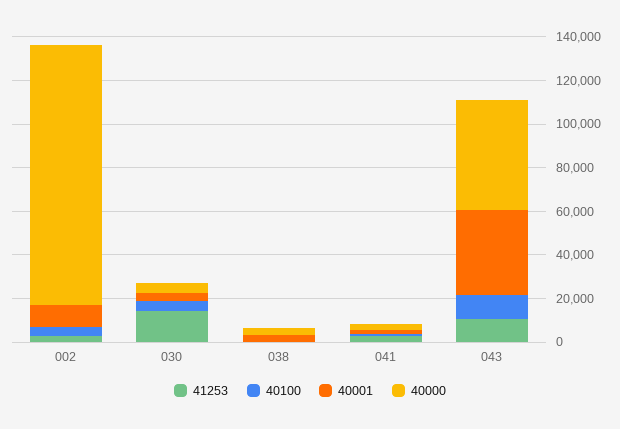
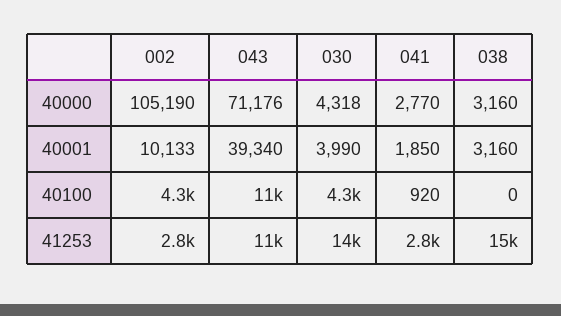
  {
    "41253": {
      "002": 2800,
      "030": 14000,
-     "038": 0,
+     "038": 15000,
      "041": 2800,
      "043": 11000
    },
    "40100": {
      "002": 4300,
      "030": 4300,
      "038": 0,
      "041": 920,
      "043": 11000
    },
    "40001": {
      "002": 10133,
      "030": 3990,
      "038": 3160,
      "041": 1850,
      "043": 39340
    },
    "40000": {
-     "002": 120000,
+     "002": 105190,
      "030": 4318,
      "038": 3160,
      "041": 2770,
-     "043": 50000
+     "043": 71176
    }
  }

